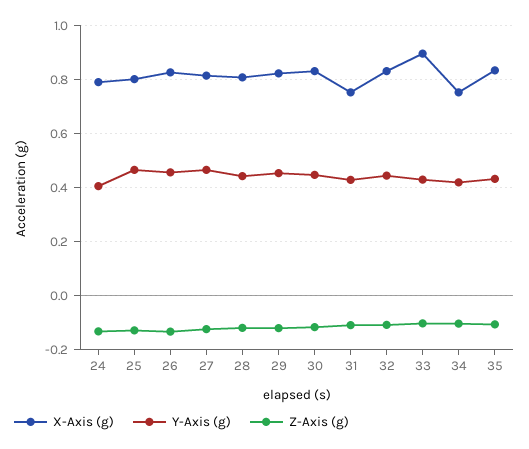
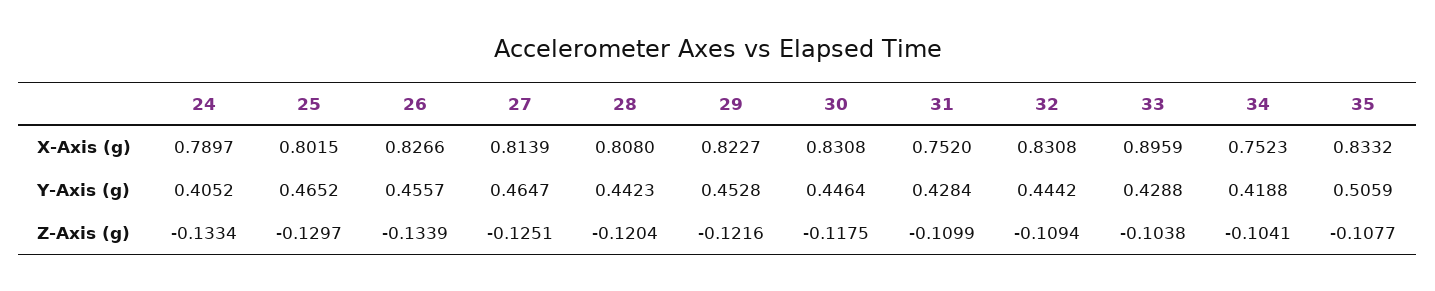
  {
    "X-Axis (g)": {
      "24": 0.7897,
      "25": 0.8015,
      "26": 0.8266,
      "27": 0.8139,
      "28": 0.808,
      "29": 0.8227,
      "30": 0.8308,
      "31": 0.752,
      "32": 0.8308,
      "33": 0.8959,
      "34": 0.7523,
      "35": 0.8332
    },
    "Y-Axis (g)": {
      "24": 0.4052,
      "25": 0.4652,
      "26": 0.4557,
      "27": 0.4647,
      "28": 0.4423,
      "29": 0.4528,
      "30": 0.4464,
      "31": 0.4284,
      "32": 0.4442,
      "33": 0.4288,
      "34": 0.4188,
-     "35": 0.425
+     "35": 0.5059
    },
    "Z-Axis (g)": {
      "24": -0.1334,
      "25": -0.1297,
      "26": -0.1339,
      "27": -0.1251,
      "28": -0.1204,
      "29": -0.1216,
      "30": -0.1175,
      "31": -0.1099,
      "32": -0.1094,
      "33": -0.1038,
      "34": -0.1041,
      "35": -0.1077
    }
  }

